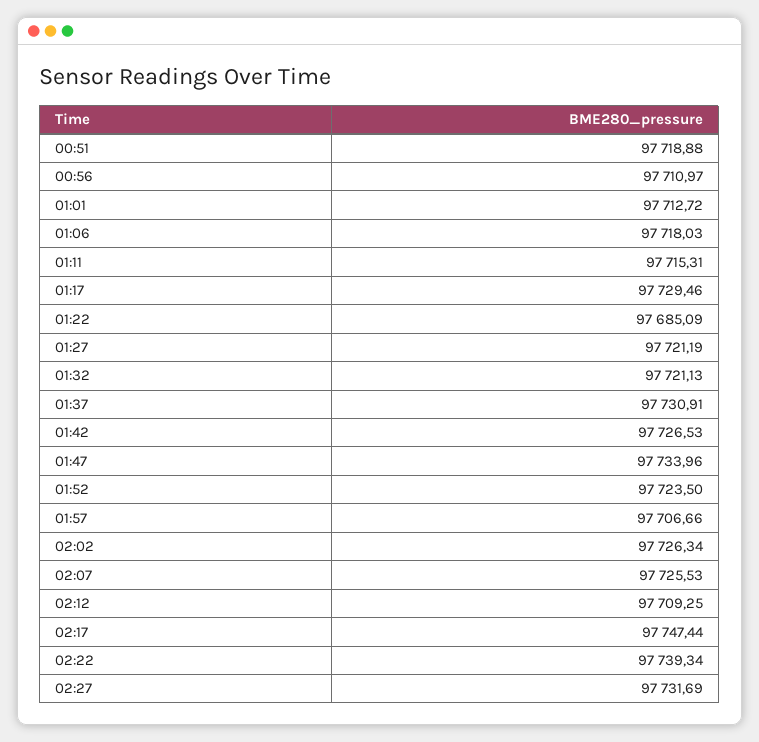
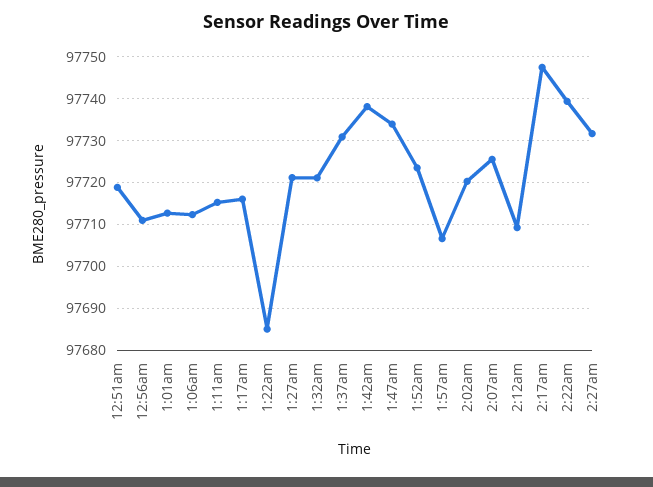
  {
    "00:51": 97718.88,
    "00:56": 97710.97,
    "01:01": 97712.72,
-   "01:06": 97718.03,
+   "01:06": 97712,
    "01:11": 97715.31,
-   "01:17": 97729.46,
+   "01:17": 97716,
    "01:22": 97685.09,
    "01:27": 97721.19,
    "01:32": 97721.13,
    "01:37": 97730.91,
-   "01:42": 97726.53,
+   "01:42": 97738,
    "01:47": 97733.96,
    "01:52": 97723.5,
    "01:57": 97706.66,
-   "02:02": 97726.34,
+   "02:02": 97720,
    "02:07": 97725.53,
    "02:12": 97709.25,
    "02:17": 97747.44,
    "02:22": 97739.34,
    "02:27": 97731.69
  }

